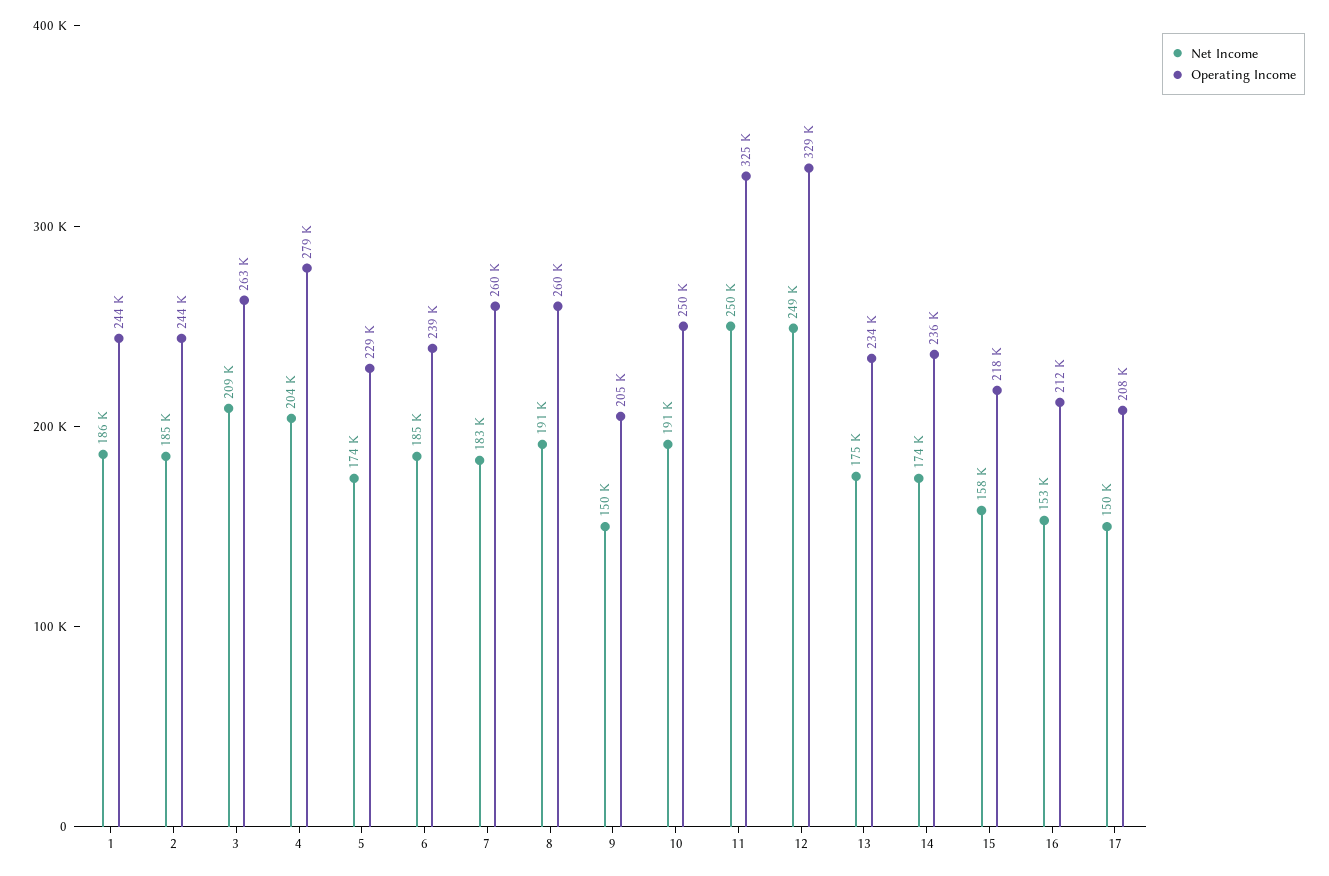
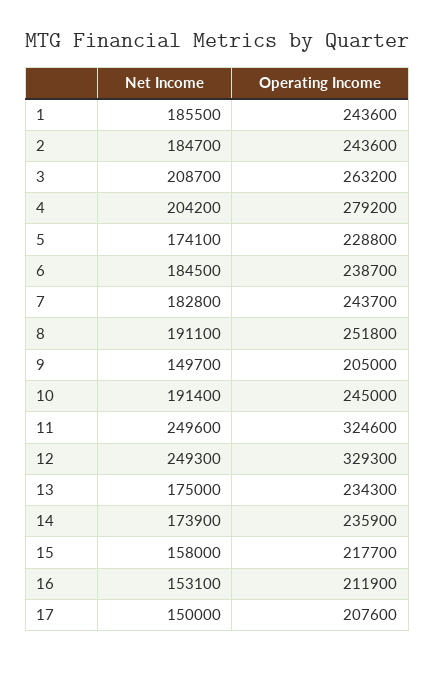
  {
    "Net Income": {
      "1": 185500,
      "2": 184700,
      "3": 208700,
      "4": 204200,
      "5": 174100,
      "6": 184500,
      "7": 182800,
      "8": 191100,
      "9": 149700,
      "10": 191400,
      "11": 249600,
      "12": 249300,
      "13": 175000,
      "14": 173900,
      "15": 158000,
      "16": 153100,
      "17": 150000
    },
    "Operating Income": {
      "1": 243600,
      "2": 243600,
      "3": 263200,
      "4": 279200,
      "5": 228800,
      "6": 238700,
-     "7": 260000,
+     "7": 243700,
-     "8": 260000,
+     "8": 251800,
      "9": 205000,
-     "10": 250000,
+     "10": 245000,
      "11": 324600,
      "12": 329300,
      "13": 234300,
      "14": 235900,
      "15": 217700,
      "16": 211900,
      "17": 207600
    }
  }

